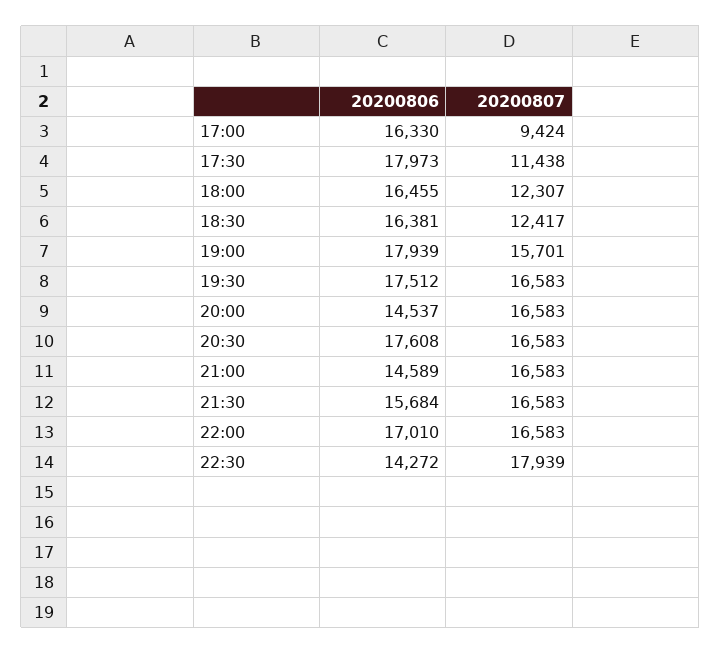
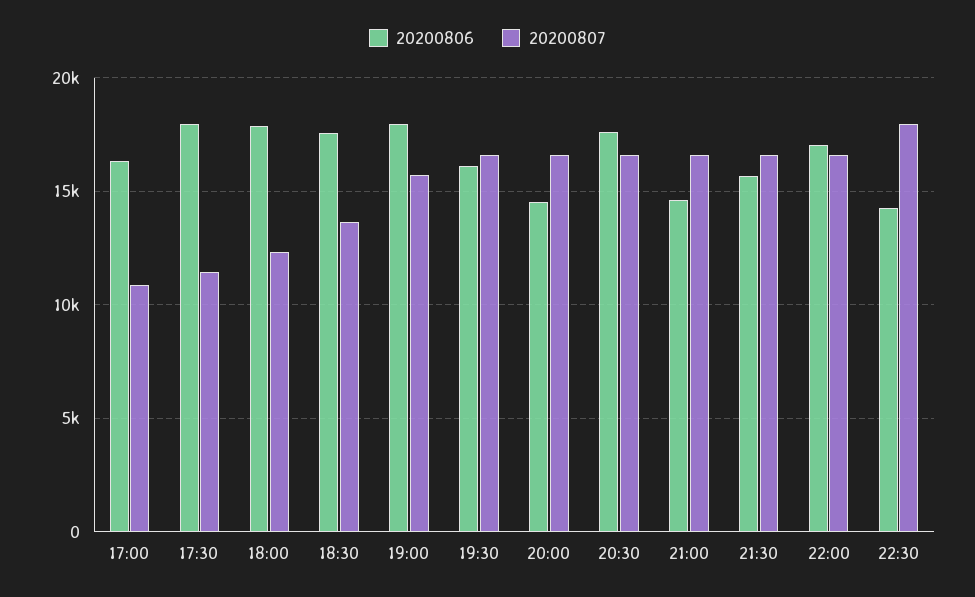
  {
    "20200806": {
      "17:00": 16330,
      "17:30": 17973,
-     "18:00": 16455,
+     "18:00": 18000,
-     "18:30": 16381,
+     "18:30": 17500,
      "19:00": 17939,
-     "19:30": 17512,
+     "19:30": 16000,
      "20:00": 14537,
      "20:30": 17608,
      "21:00": 14589,
      "21:30": 15684,
      "22:00": 17010,
      "22:30": 14272
    },
    "20200807": {
-     "17:00": 9424,
+     "17:00": 11000,
      "17:30": 11438,
      "18:00": 12307,
-     "18:30": 12417,
+     "18:30": 13500,
      "19:00": 15701,
      "19:30": 16583,
      "20:00": 16583,
      "20:30": 16583,
      "21:00": 16583,
      "21:30": 16583,
      "22:00": 16583,
      "22:30": 17939
    }
  }

